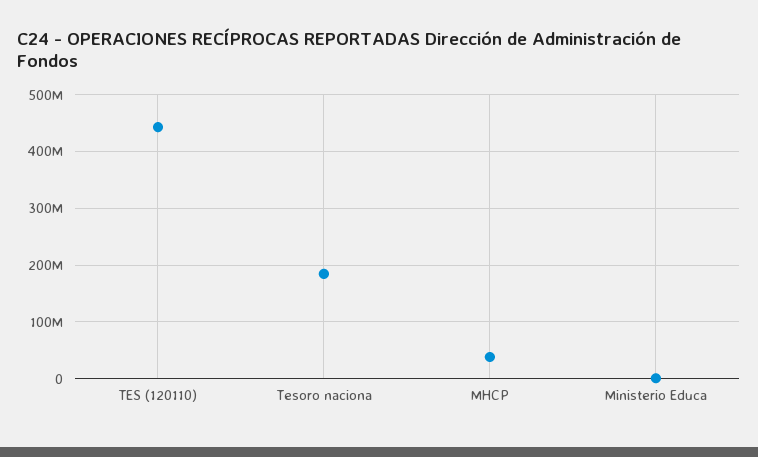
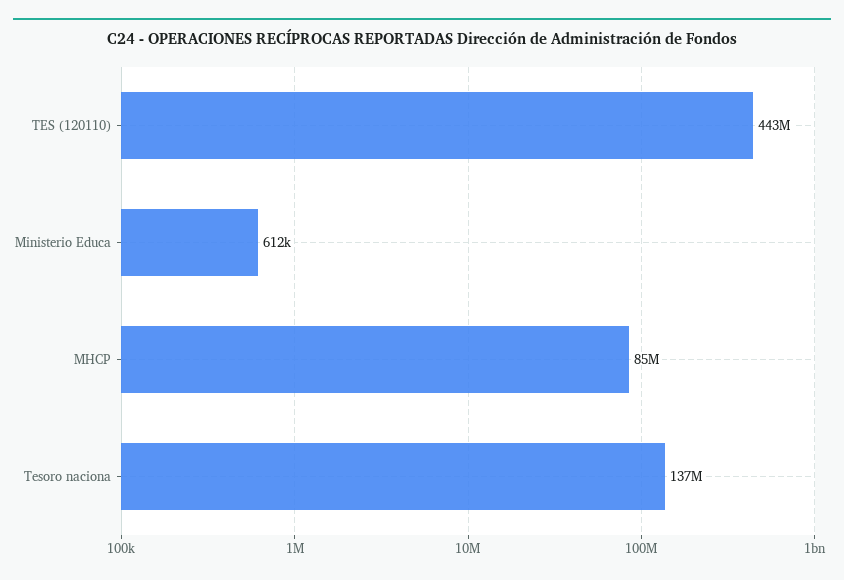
  {
    "TES (120110)": 443000000,
-   "Tesoro naciona": 180000000,
+   "Tesoro naciona": 137000000,
-   "MHCP": 40000000,
+   "MHCP": 85000000,
    "Ministerio Educa": 612000
  }

